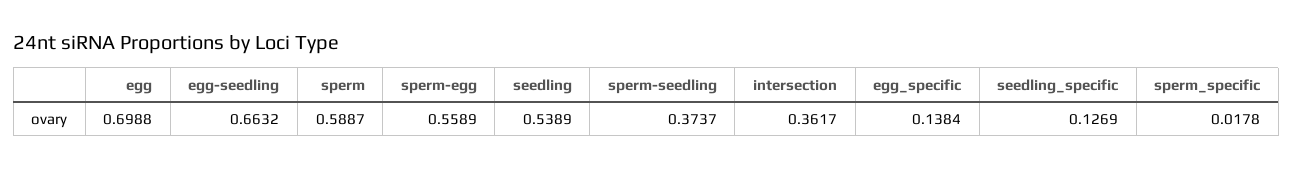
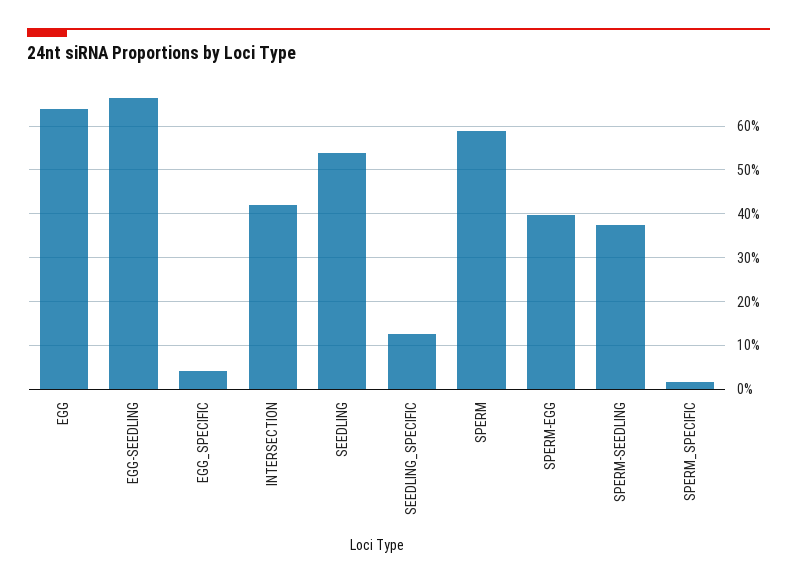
  {
-   "egg": 0.6988,
+   "egg": 0.64,
    "egg-seedling": 0.6632,
    "sperm": 0.5887,
-   "sperm-egg": 0.5589,
+   "sperm-egg": 0.4,
    "seedling": 0.5389,
    "sperm-seedling": 0.3737,
-   "intersection": 0.3617,
+   "intersection": 0.42,
-   "egg_specific": 0.1384,
+   "egg_specific": 0.04,
    "seedling_specific": 0.1269,
    "sperm_specific": 0.0178
  }

